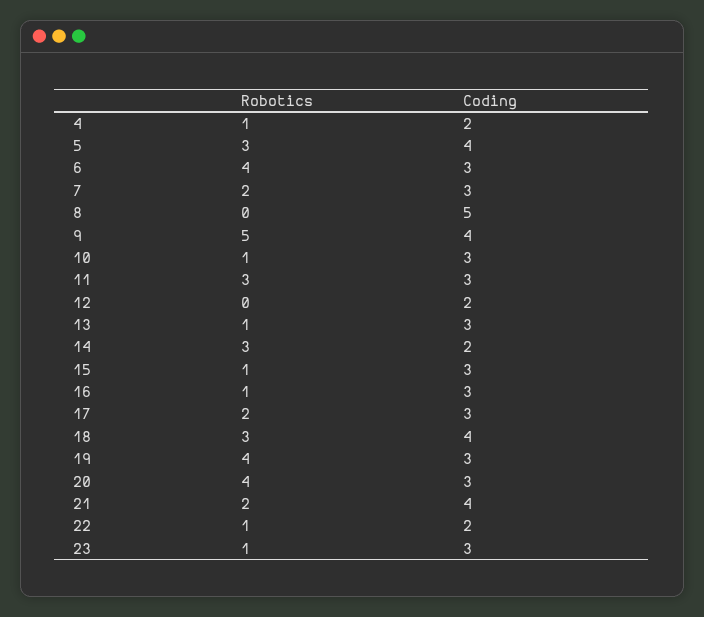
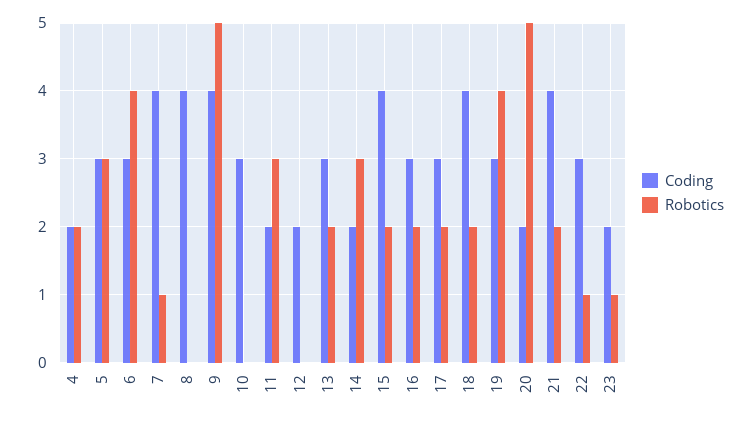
  {
    "Robotics": {
-     "4": 1,
+     "4": 2,
      "5": 3,
      "6": 4,
-     "7": 2,
+     "7": 1,
      "8": 0,
      "9": 5,
-     "10": 1,
+     "10": 0,
      "11": 3,
      "12": 0,
-     "13": 1,
+     "13": 2,
      "14": 3,
-     "15": 1,
+     "15": 2,
-     "16": 1,
+     "16": 2,
      "17": 2,
-     "18": 3,
+     "18": 2,
      "19": 4,
-     "20": 4,
+     "20": 5,
      "21": 2,
      "22": 1,
      "23": 1
    },
    "Coding": {
      "4": 2,
-     "5": 4,
+     "5": 3,
      "6": 3,
-     "7": 3,
+     "7": 4,
-     "8": 5,
+     "8": 4,
      "9": 4,
      "10": 3,
-     "11": 3,
+     "11": 2,
      "12": 2,
      "13": 3,
      "14": 2,
-     "15": 3,
+     "15": 4,
      "16": 3,
      "17": 3,
      "18": 4,
      "19": 3,
-     "20": 3,
+     "20": 2,
      "21": 4,
-     "22": 2,
+     "22": 3,
-     "23": 3
+     "23": 2
    }
  }

